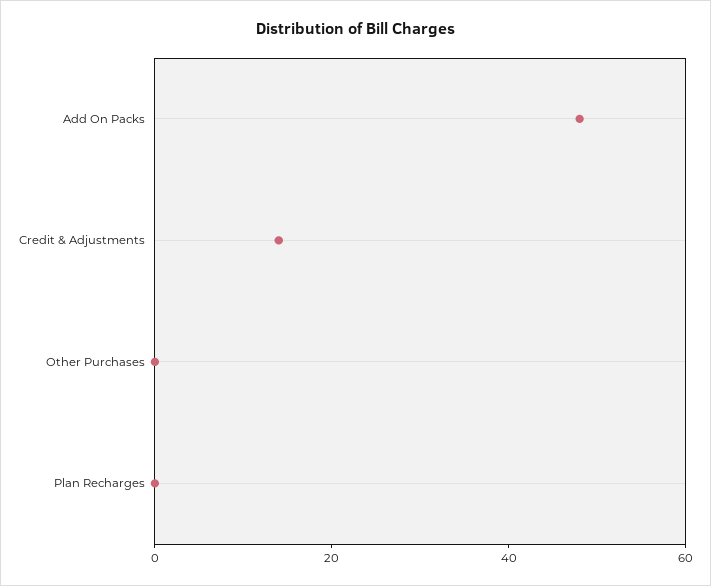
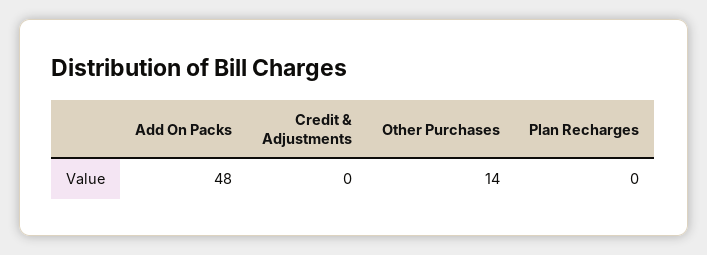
  {
    "Add On Packs": 48,
-   "Credit & Adjustments": 15,
+   "Credit & Adjustments": 0,
-   "Other Purchases": 0,
+   "Other Purchases": 14,
    "Plan Recharges": 0
  }

